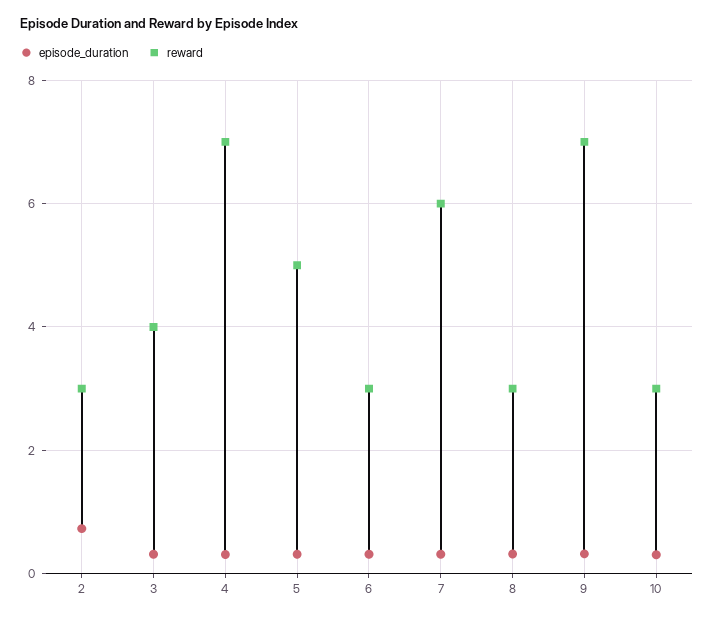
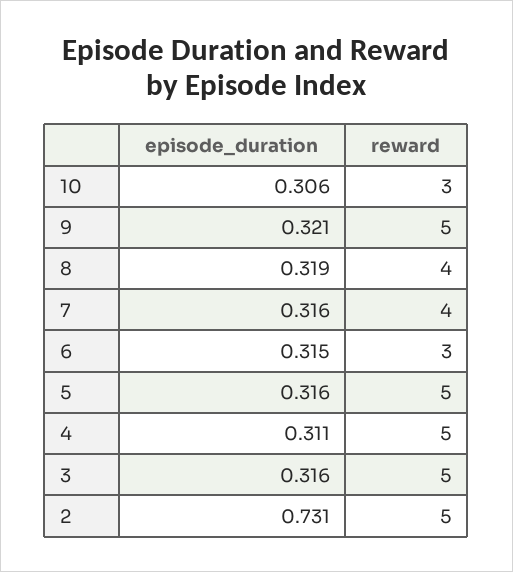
  {
    "episode_duration": {
      "2": 0.731,
      "3": 0.316,
      "4": 0.311,
      "5": 0.316,
      "6": 0.315,
      "7": 0.316,
      "8": 0.319,
      "9": 0.321,
      "10": 0.306
    },
    "reward": {
-     "2": 3,
+     "2": 5,
-     "3": 4,
+     "3": 5,
-     "4": 7,
+     "4": 5,
      "5": 5,
      "6": 3,
-     "7": 6,
+     "7": 4,
-     "8": 3,
+     "8": 4,
-     "9": 7,
+     "9": 5,
      "10": 3
    }
  }

